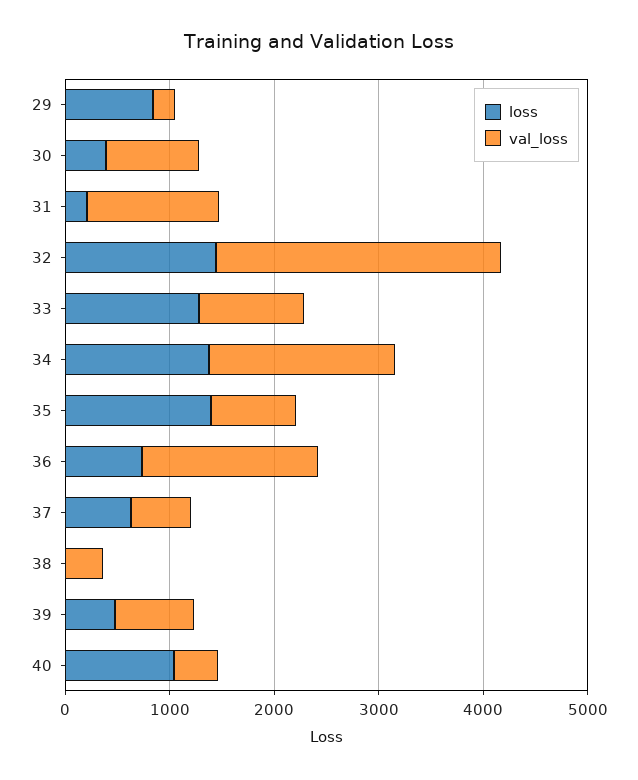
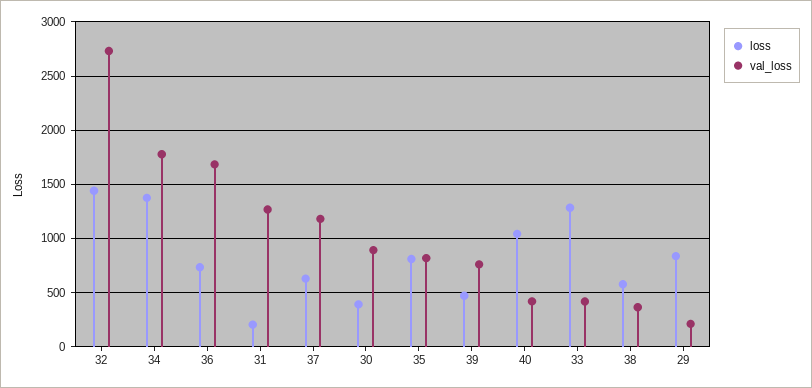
  {
    "loss": {
      "29": 800,
      "30": 400,
      "31": 200,
      "32": 1400,
      "33": 1300,
      "34": 1400,
-     "35": 1400,
+     "35": 800,
      "36": 700,
      "37": 600,
-     "38": 0,
+     "38": 600,
      "39": 500,
      "40": 1000
    },
    "val_loss": {
      "29": 200,
      "30": 900,
      "31": 1300,
      "32": 2700,
-     "33": 1000,
+     "33": 400,
      "34": 1800,
      "35": 800,
      "36": 1700,
-     "37": 600,
+     "37": 1200,
      "38": 400,
      "39": 800,
      "40": 400
    }
  }

